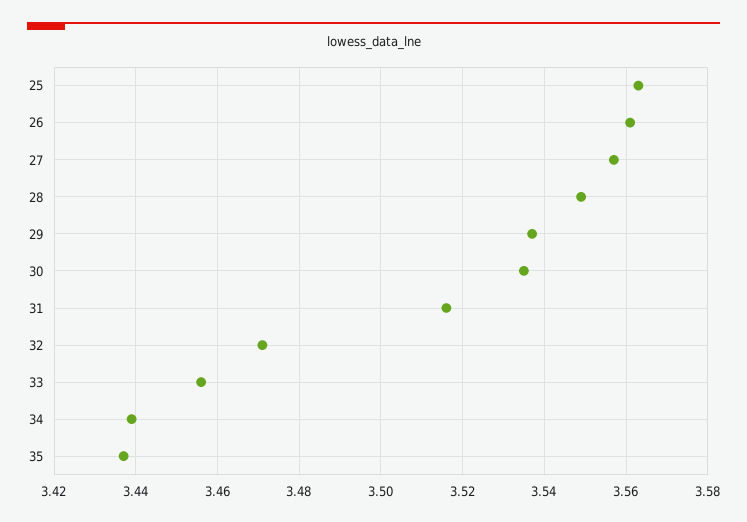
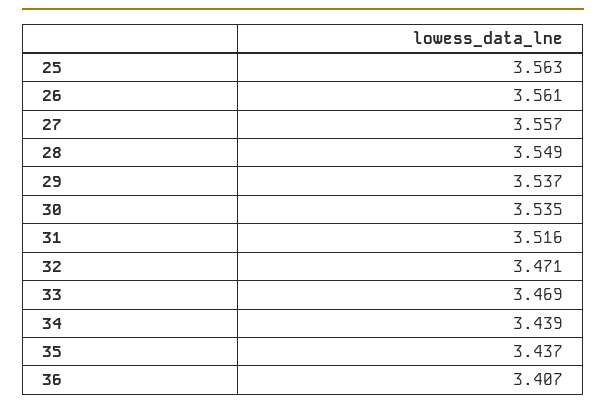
  {
    "25": 3.563,
    "26": 3.561,
    "27": 3.557,
    "28": 3.549,
    "29": 3.537,
    "30": 3.535,
    "31": 3.516,
    "32": 3.471,
-   "33": 3.455,
+   "33": 3.469,
    "34": 3.439,
-   "35": 3.437
+   "35": 3.437,
+   "36": 3.407
  }

